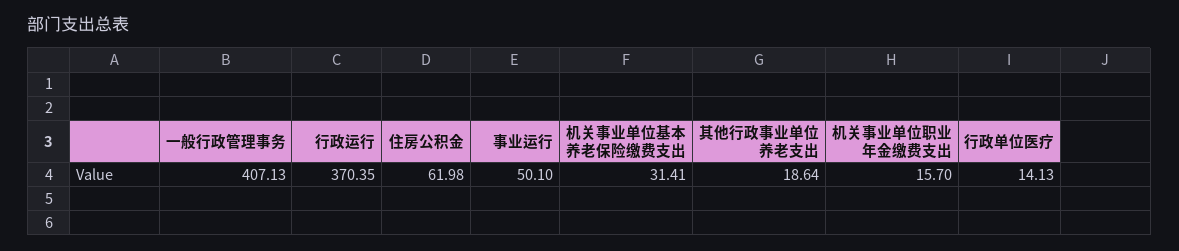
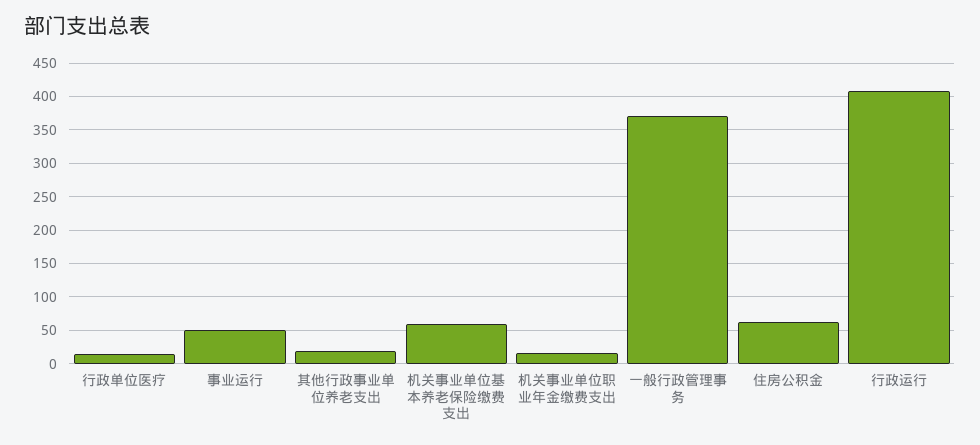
  {
-   "一般行政管理事务": 407.13,
+   "一般行政管理事务": 370,
-   "行政运行": 370.35,
+   "行政运行": 410,
    "住房公积金": 61.98,
    "事业运行": 50.1,
-   "机关事业单位基本养老保险缴费支出": 31.41,
+   "机关事业单位基本养老保险缴费支出": 60,
    "其他行政事业单位养老支出": 18.64,
    "机关事业单位职业年金缴费支出": 15.7,
    "行政单位医疗": 14.13
  }

